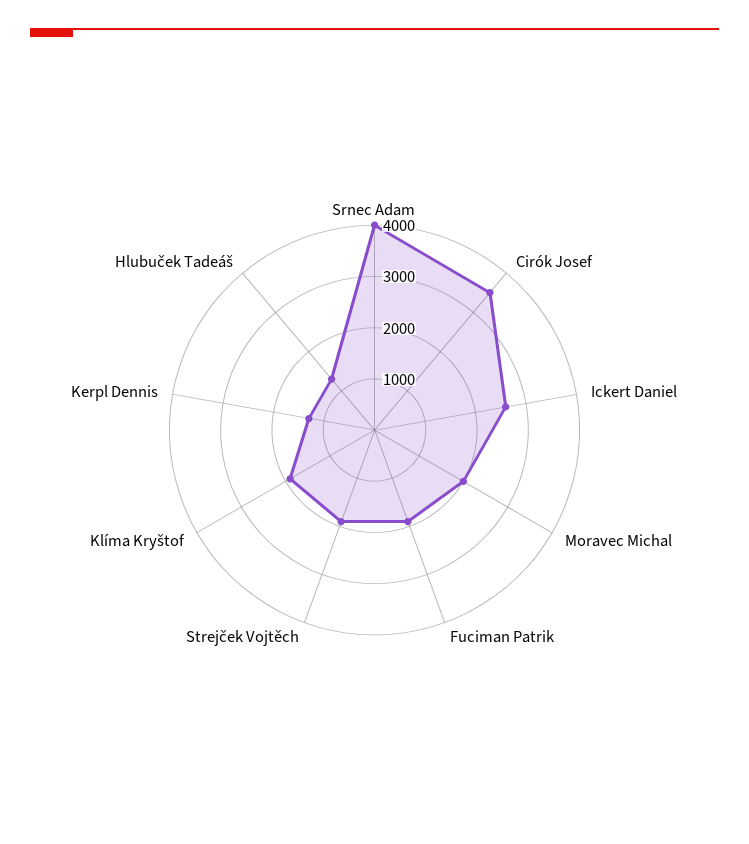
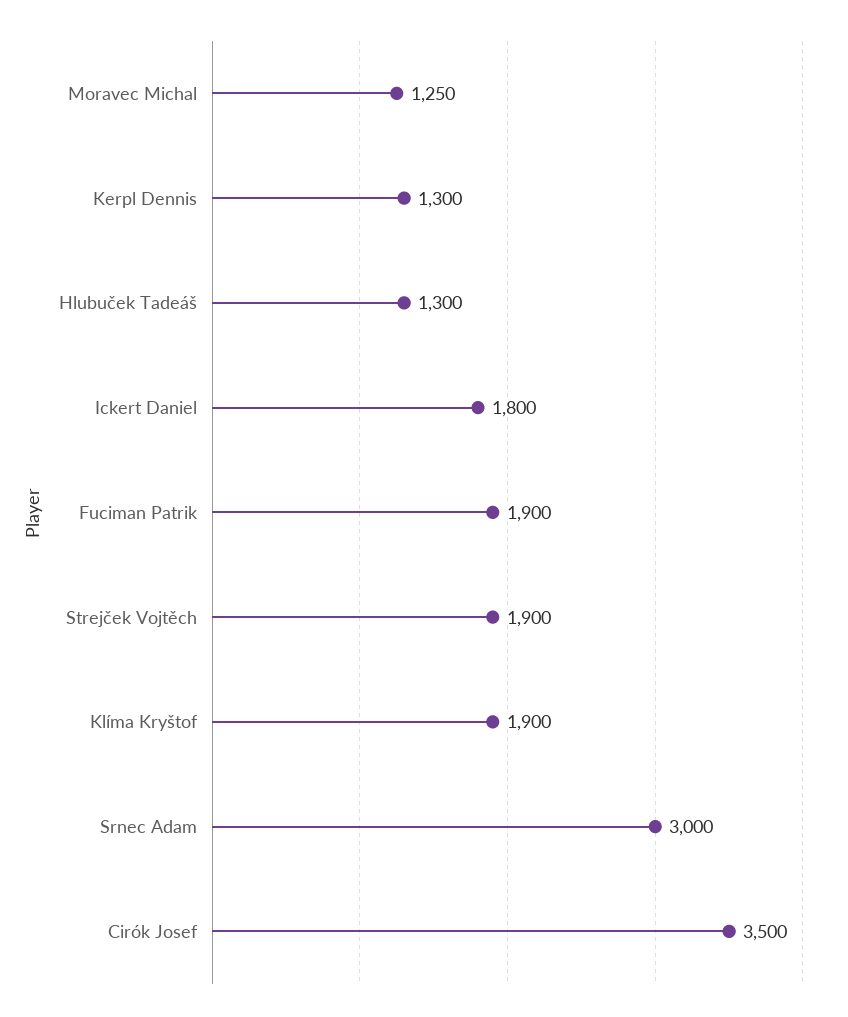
  {
-   "Srnec Adam": 4000,
+   "Srnec Adam": 3000,
    "Cirók Josef": 3500,
-   "Ickert Daniel": 2600,
+   "Ickert Daniel": 1800,
-   "Moravec Michal": 2000,
+   "Moravec Michal": 1250,
    "Fuciman Patrik": 1900,
    "Strejček Vojtěch": 1900,
    "Klíma Kryštof": 1900,
    "Kerpl Dennis": 1300,
    "Hlubuček Tadeáš": 1300
  }

